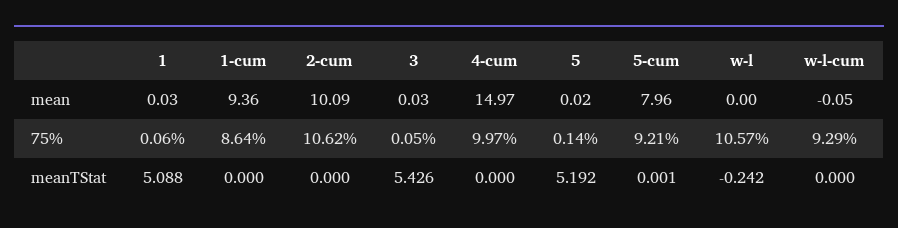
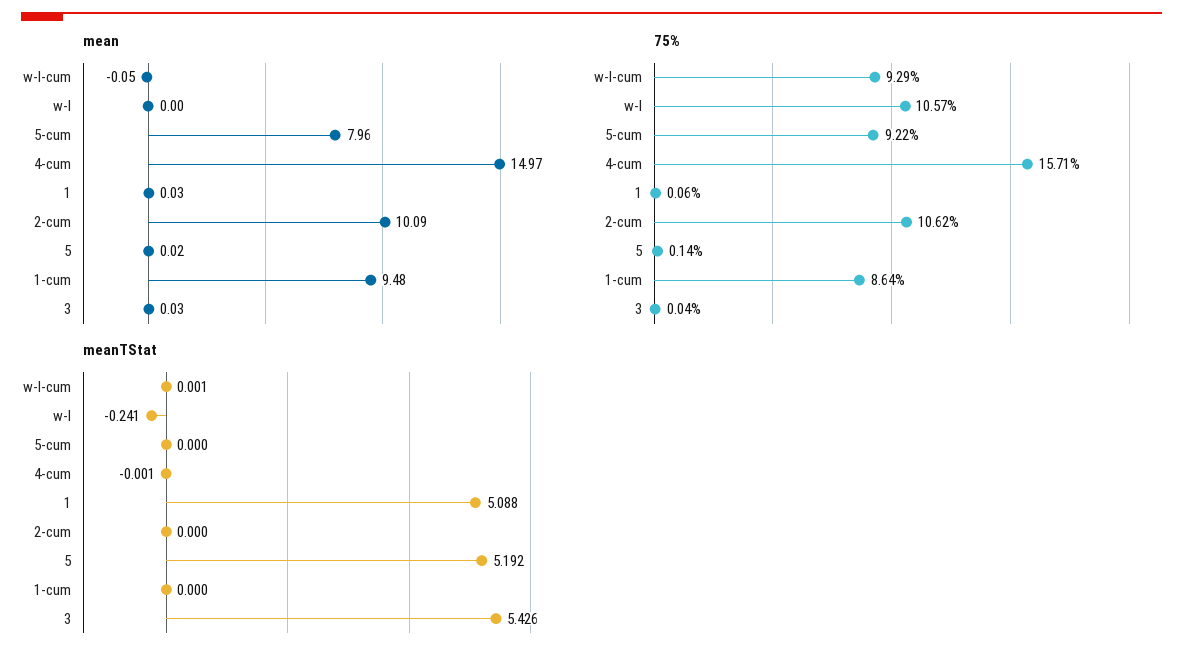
  {
    "mean": {
      "1": 0.03,
-     "1-cum": 9.36,
+     "1-cum": 9.48,
      "2-cum": 10.09,
      "3": 0.03,
      "4-cum": 14.97,
      "5": 0.02,
      "5-cum": 7.96,
      "w-l": 0,
      "w-l-cum": -0.05
    },
    "75%": {
      "1": 0.06,
      "1-cum": 8.64,
      "2-cum": 10.62,
-     "3": 0.05,
+     "3": 0.04,
-     "4-cum": 9.97,
+     "4-cum": 15.71,
      "5": 0.14,
-     "5-cum": 9.21,
+     "5-cum": 9.22,
      "w-l": 10.57,
      "w-l-cum": 9.29
    },
    "meanTStat": {
      "1": 5.088,
      "1-cum": 0,
      "2-cum": 0,
      "3": 5.426,
-     "4-cum": 0,
+     "4-cum": -0.001,
      "5": 5.192,
-     "5-cum": 0.001,
+     "5-cum": 0,
-     "w-l": -0.242,
+     "w-l": -0.241,
-     "w-l-cum": 0
+     "w-l-cum": 0.001
    }
  }

